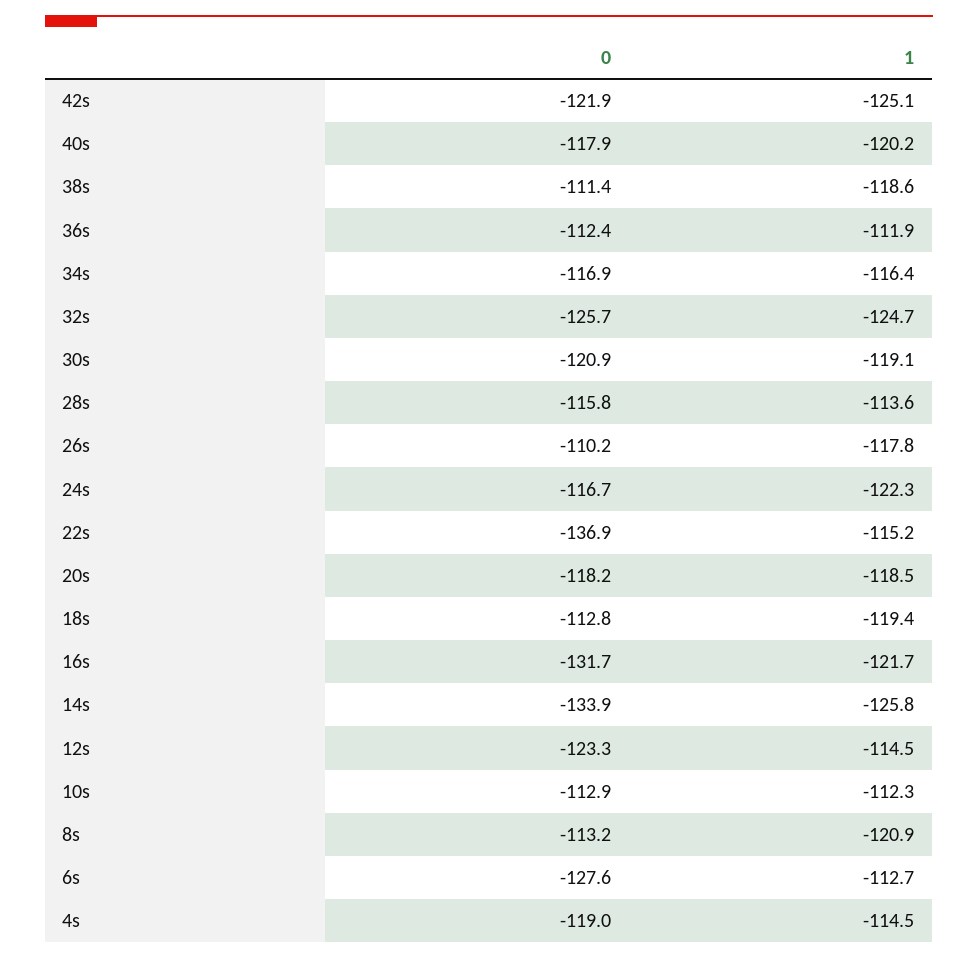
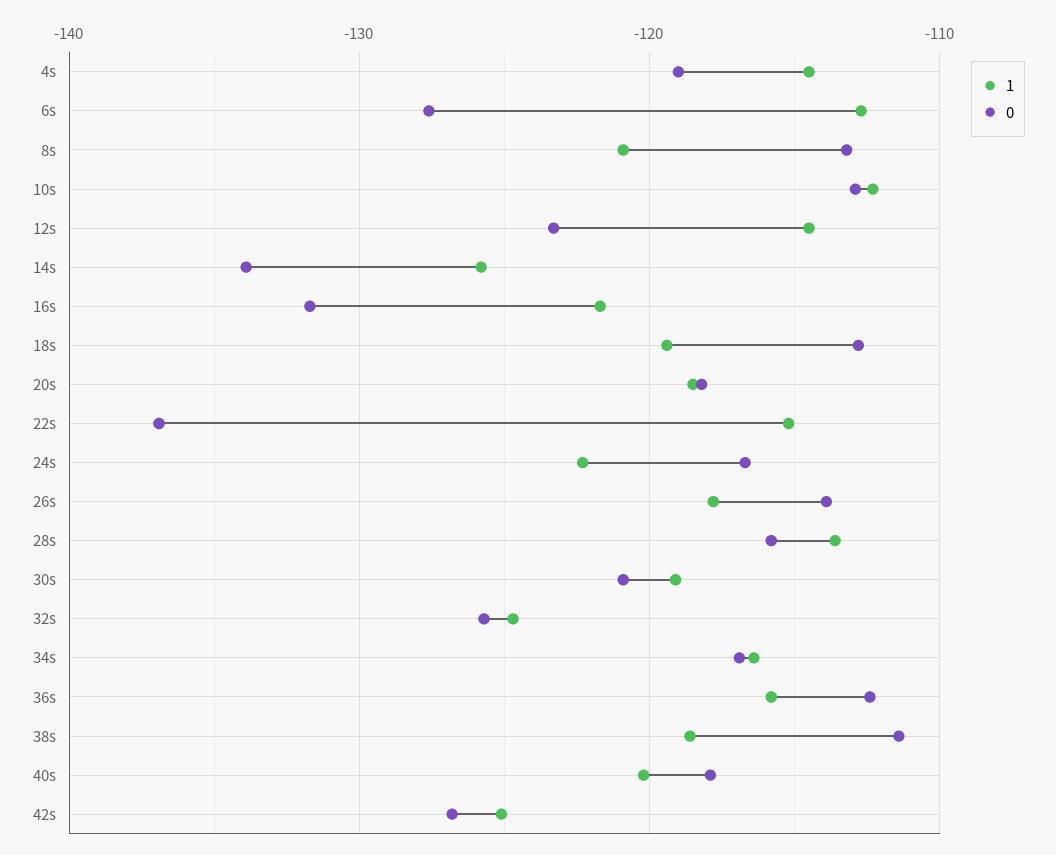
  {
    "0": {
-     "42s": -121.9,
+     "42s": -127,
      "40s": -117.9,
      "38s": -111.4,
      "36s": -112.4,
      "34s": -116.9,
      "32s": -125.7,
      "30s": -120.9,
      "28s": -115.8,
-     "26s": -110.2,
+     "26s": -114,
      "24s": -116.7,
      "22s": -136.9,
      "20s": -118.2,
      "18s": -112.8,
      "16s": -131.7,
      "14s": -133.9,
      "12s": -123.3,
      "10s": -112.9,
      "8s": -113.2,
      "6s": -127.6,
      "4s": -119
    },
    "1": {
      "42s": -125.1,
      "40s": -120.2,
      "38s": -118.6,
-     "36s": -111.9,
+     "36s": -116,
      "34s": -116.4,
      "32s": -124.7,
      "30s": -119.1,
      "28s": -113.6,
      "26s": -117.8,
      "24s": -122.3,
      "22s": -115.2,
      "20s": -118.5,
      "18s": -119.4,
      "16s": -121.7,
      "14s": -125.8,
      "12s": -114.5,
      "10s": -112.3,
      "8s": -120.9,
      "6s": -112.7,
      "4s": -114.5
    }
  }

